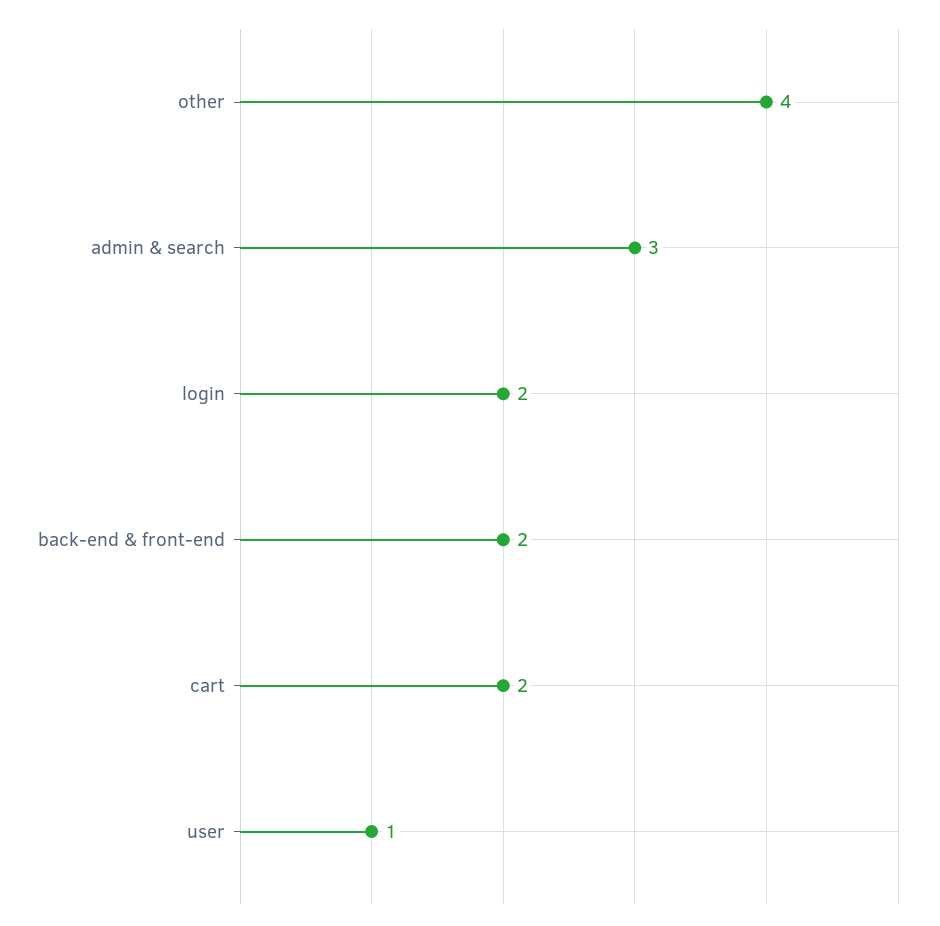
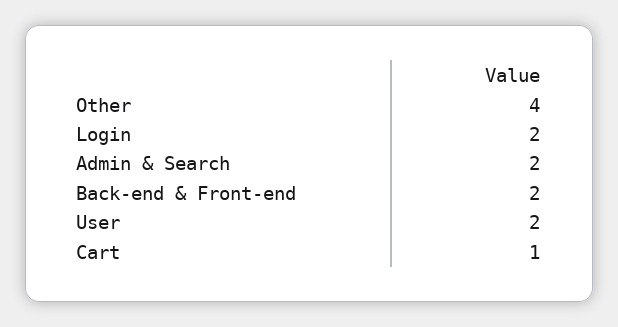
  {
    "other": 4,
-   "admin & search": 3,
+   "admin & search": 2,
    "login": 2,
    "back-end & front-end": 2,
-   "cart": 2,
+   "cart": 1,
-   "user": 1
+   "user": 2
  }

